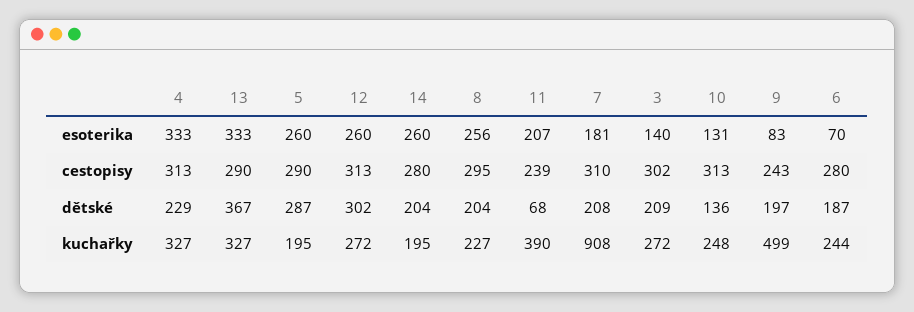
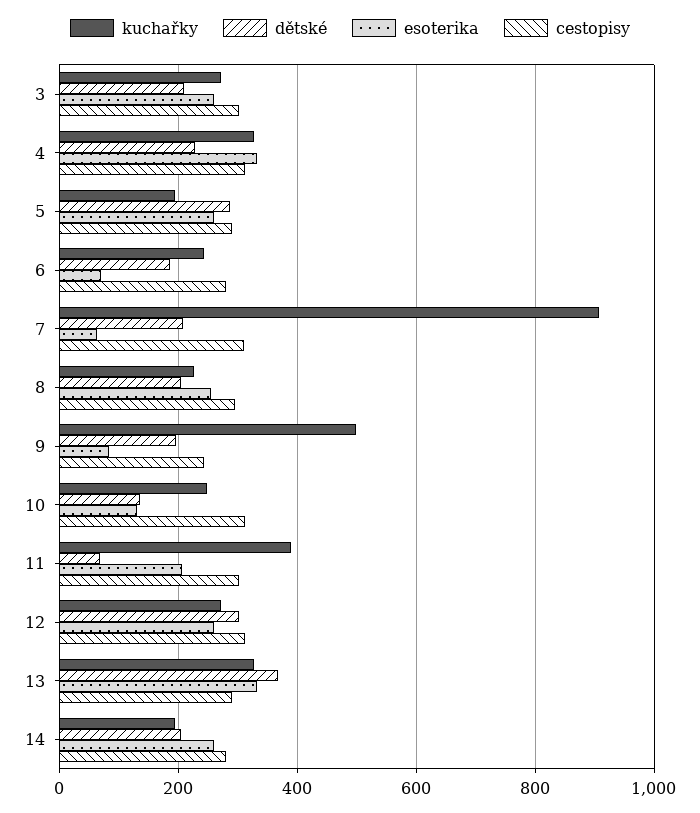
  {
    "esoterika": {
      "4": 333,
      "13": 333,
      "5": 260,
      "12": 260,
      "14": 260,
      "8": 256,
      "11": 207,
-     "7": 181,
+     "7": 60,
-     "3": 140,
+     "3": 260,
      "10": 131,
      "9": 83,
      "6": 70
    },
    "cestopisy": {
      "4": 313,
      "13": 290,
      "5": 290,
      "12": 313,
      "14": 280,
      "8": 295,
-     "11": 239,
+     "11": 300,
      "7": 310,
      "3": 302,
      "10": 313,
      "9": 243,
      "6": 280
    },
    "dětské": {
      "4": 229,
      "13": 367,
      "5": 287,
      "12": 302,
      "14": 204,
      "8": 204,
      "11": 68,
      "7": 208,
      "3": 209,
      "10": 136,
      "9": 197,
      "6": 187
    },
    "kuchařky": {
      "4": 327,
      "13": 327,
      "5": 195,
      "12": 272,
      "14": 195,
      "8": 227,
      "11": 390,
      "7": 908,
      "3": 272,
      "10": 248,
      "9": 499,
      "6": 244
    }
  }

